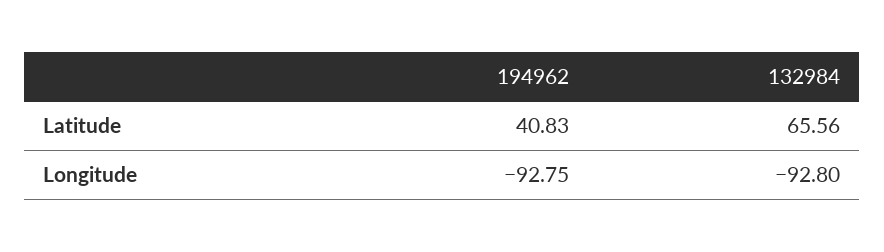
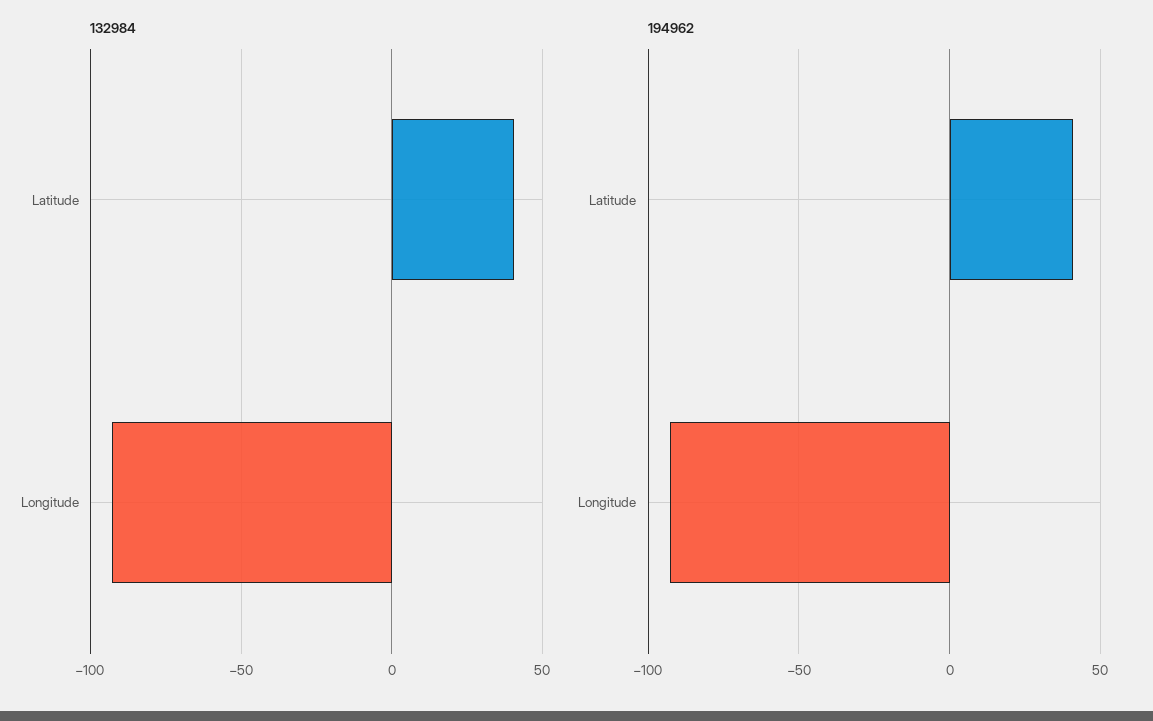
  {
    "194962": {
      "Latitude": 40.83,
      "Longitude": -92.75
    },
    "132984": {
-     "Latitude": 65.56,
+     "Latitude": 40,
      "Longitude": -92.8
    }
  }

